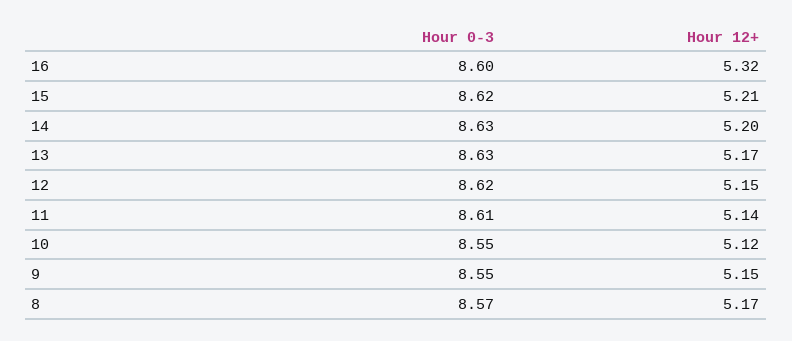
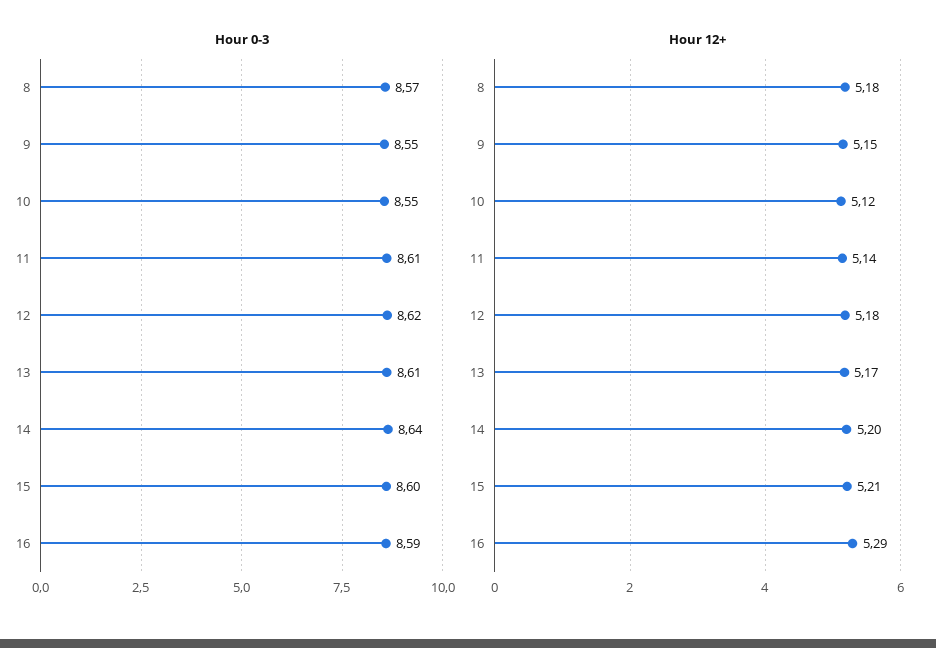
  {
    "Hour 0-3": {
-     "16": 8.6,
+     "16": 8.59,
-     "15": 8.62,
+     "15": 8.6,
-     "14": 8.63,
+     "14": 8.64,
-     "13": 8.63,
+     "13": 8.61,
      "12": 8.62,
      "11": 8.61,
      "10": 8.55,
      "9": 8.55,
      "8": 8.57
    },
    "Hour 12+": {
-     "16": 5.32,
+     "16": 5.29,
      "15": 5.21,
      "14": 5.2,
      "13": 5.17,
-     "12": 5.15,
+     "12": 5.18,
      "11": 5.14,
      "10": 5.12,
      "9": 5.15,
-     "8": 5.17
+     "8": 5.18
    }
  }

